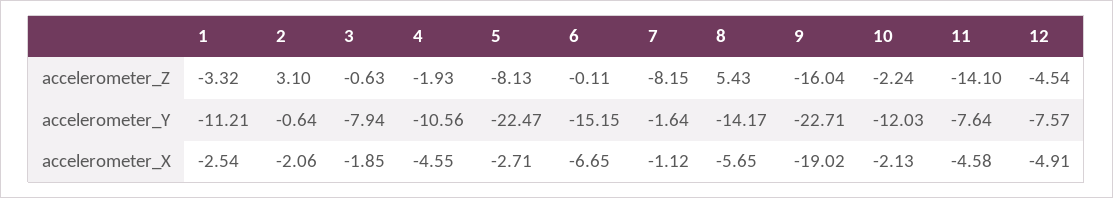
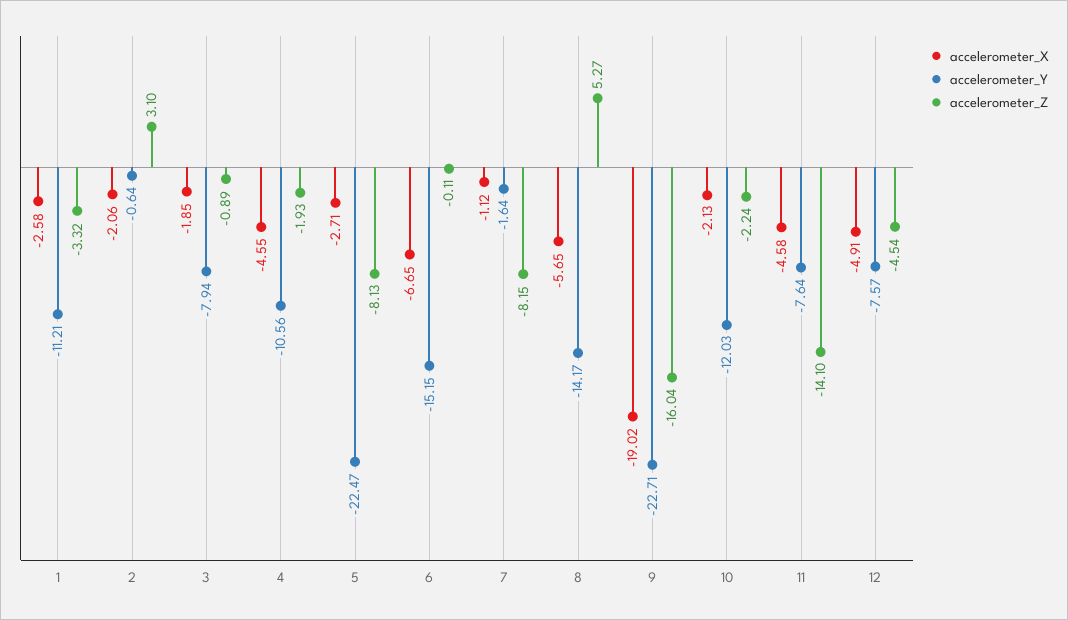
  {
    "accelerometer_Z": {
      "1": -3.32,
      "2": 3.1,
-     "3": -0.63,
+     "3": -0.89,
      "4": -1.93,
      "5": -8.13,
      "6": -0.11,
      "7": -8.15,
-     "8": 5.43,
+     "8": 5.27,
      "9": -16.04,
      "10": -2.24,
      "11": -14.1,
      "12": -4.54
    },
    "accelerometer_Y": {
      "1": -11.21,
      "2": -0.64,
      "3": -7.94,
      "4": -10.56,
      "5": -22.47,
      "6": -15.15,
      "7": -1.64,
      "8": -14.17,
      "9": -22.71,
      "10": -12.03,
      "11": -7.64,
      "12": -7.57
    },
    "accelerometer_X": {
-     "1": -2.54,
+     "1": -2.58,
      "2": -2.06,
      "3": -1.85,
      "4": -4.55,
      "5": -2.71,
      "6": -6.65,
      "7": -1.12,
      "8": -5.65,
      "9": -19.02,
      "10": -2.13,
      "11": -4.58,
      "12": -4.91
    }
  }

